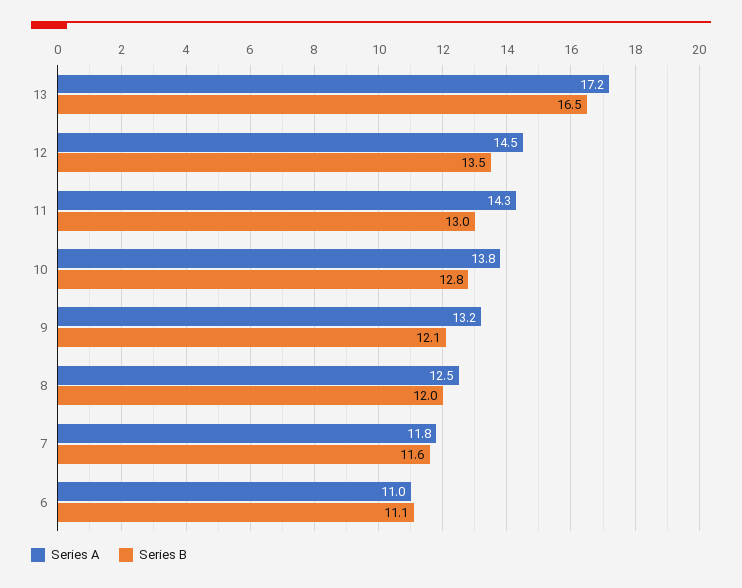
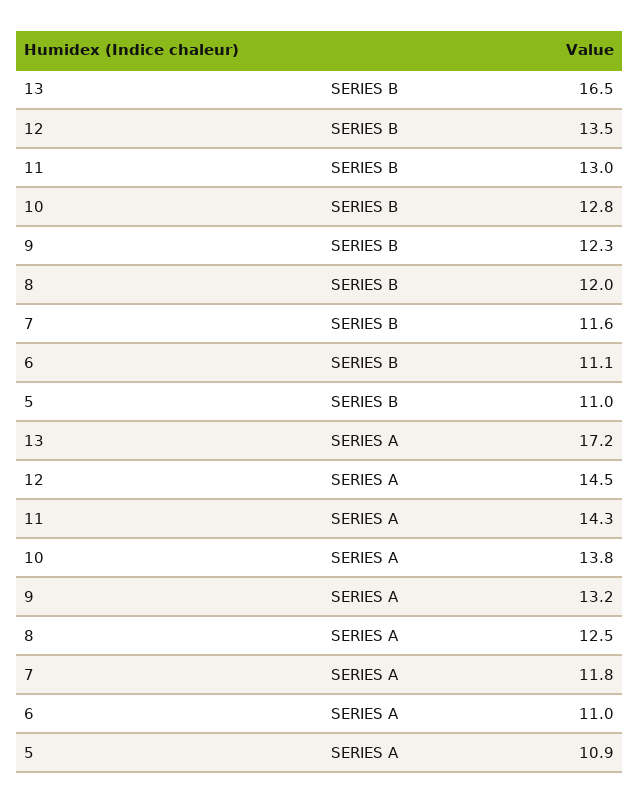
  {
    "Series A": {
      "13": 17.2,
      "12": 14.5,
      "11": 14.3,
      "10": 13.8,
      "9": 13.2,
      "8": 12.5,
      "7": 11.8,
-     "6": 11
+     "6": 11,
+     "5": 10.9
    },
    "Series B": {
      "13": 16.5,
      "12": 13.5,
      "11": 13,
      "10": 12.8,
-     "9": 12.1,
+     "9": 12.3,
      "8": 12,
      "7": 11.6,
-     "6": 11.1
+     "6": 11.1,
+     "5": 11
    }
  }

